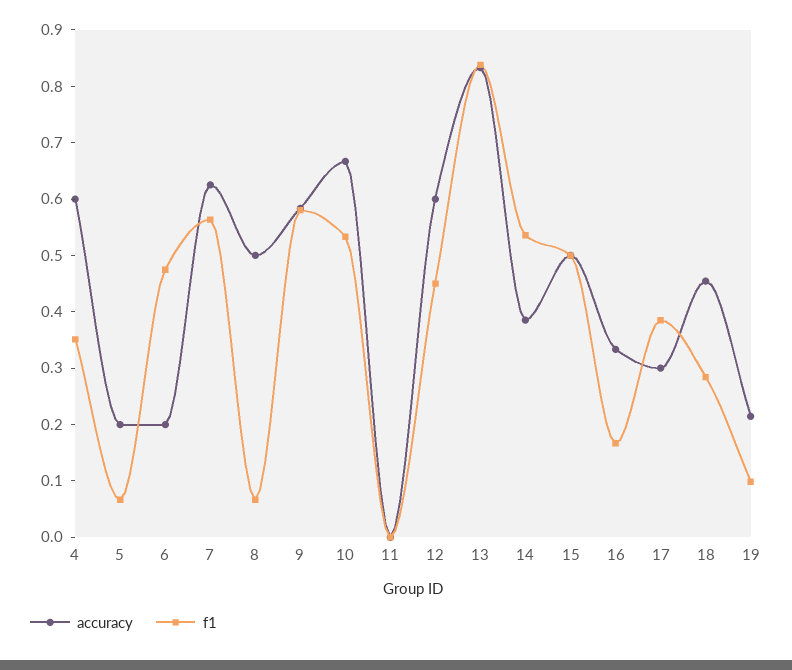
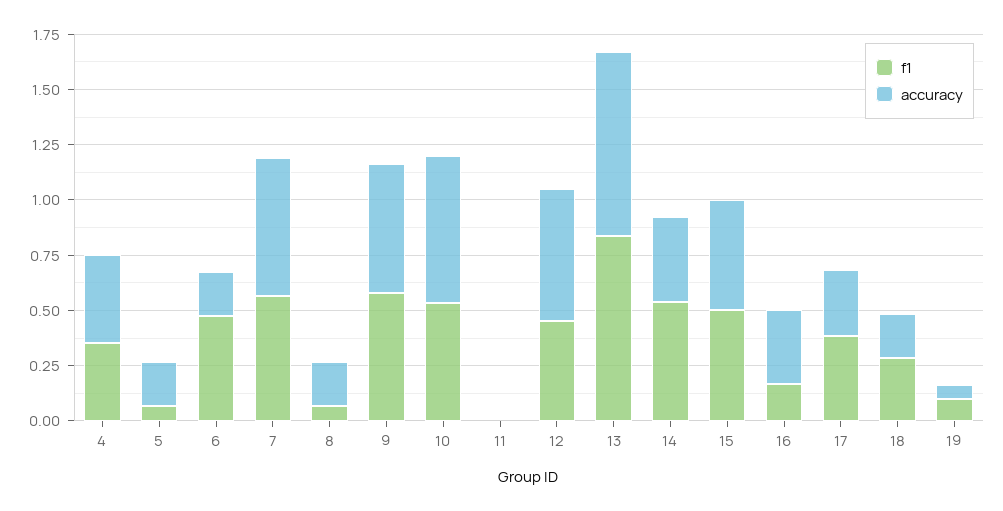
  {
    "accuracy": {
-     "4": 0.6,
+     "4": 0.4,
      "5": 0.2,
      "6": 0.2,
      "7": 0.62,
-     "8": 0.5,
+     "8": 0.2,
      "9": 0.58,
      "10": 0.66,
      "11": 0,
      "12": 0.6,
      "13": 0.84,
      "14": 0.38,
      "15": 0.5,
      "16": 0.34,
      "17": 0.3,
-     "18": 0.46,
+     "18": 0.2,
-     "19": 0.22
+     "19": 0.05
    },
    "f1": {
      "4": 0.36,
      "5": 0.06,
      "6": 0.48,
      "7": 0.56,
      "8": 0.06,
      "9": 0.58,
      "10": 0.54,
      "11": 0,
      "12": 0.46,
      "13": 0.84,
      "14": 0.54,
      "15": 0.5,
      "16": 0.16,
      "17": 0.38,
      "18": 0.28,
      "19": 0.1
    }
  }

